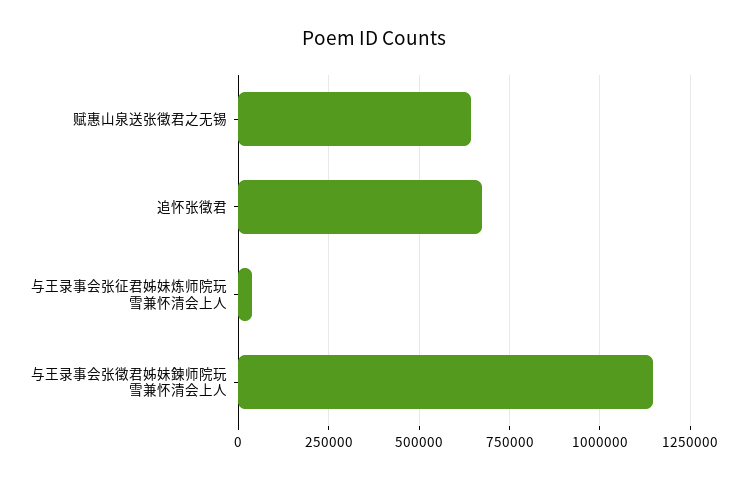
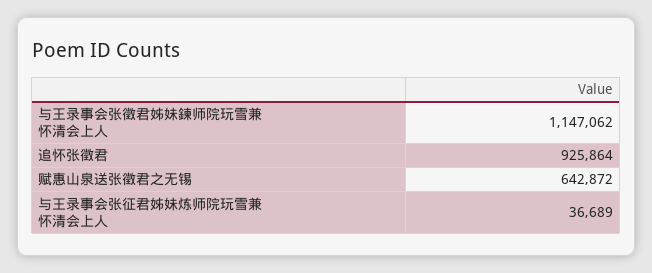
  {
    "赋惠山泉送张徵君之无锡": 642872,
-   "追怀张徵君": 675000,
+   "追怀张徵君": 925864,
    "与王录事会张征君姊妹炼师院玩雪兼怀清会上人": 36689,
    "与王录事会张徵君姊妹鍊师院玩雪兼怀清会上人": 1147062
  }

